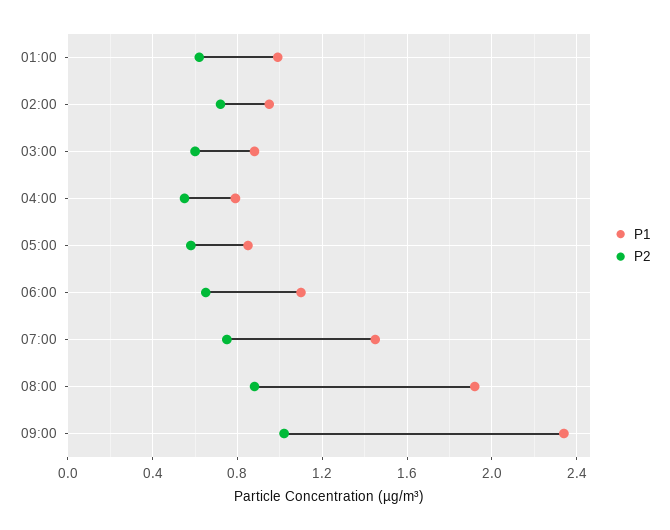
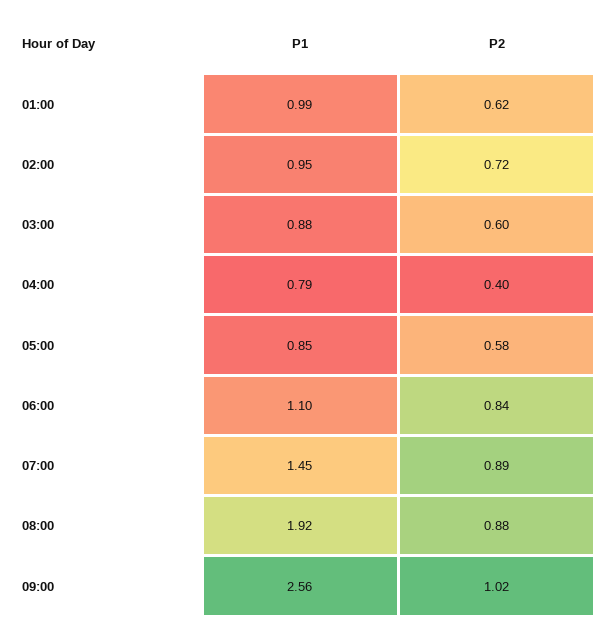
  {
    "P1": {
      "01:00": 0.99,
      "02:00": 0.95,
      "03:00": 0.88,
      "04:00": 0.79,
      "05:00": 0.85,
      "06:00": 1.1,
      "07:00": 1.45,
      "08:00": 1.92,
-     "09:00": 2.35
+     "09:00": 2.56
    },
    "P2": {
      "01:00": 0.62,
      "02:00": 0.72,
      "03:00": 0.6,
-     "04:00": 0.55,
+     "04:00": 0.4,
      "05:00": 0.58,
-     "06:00": 0.65,
+     "06:00": 0.84,
-     "07:00": 0.75,
+     "07:00": 0.89,
      "08:00": 0.88,
      "09:00": 1.02
    }
  }

